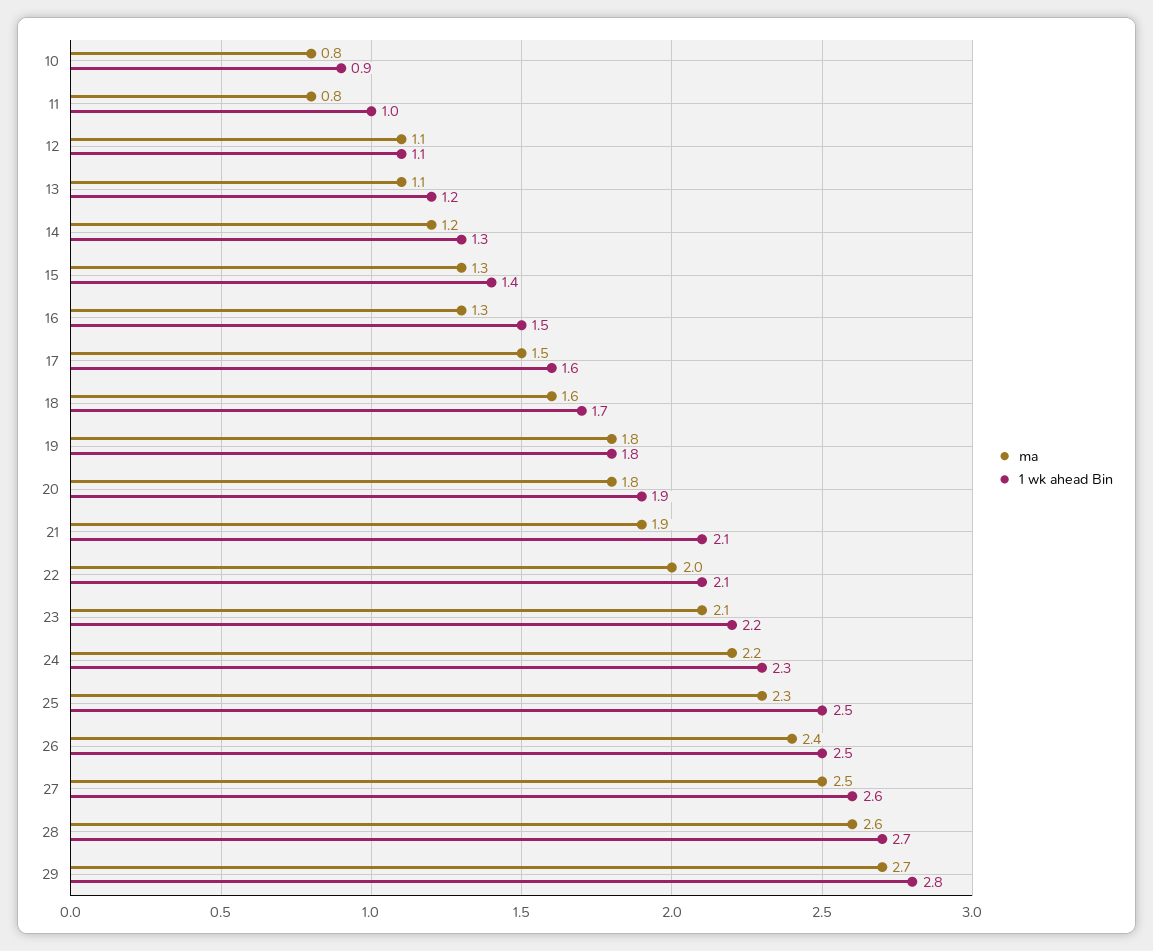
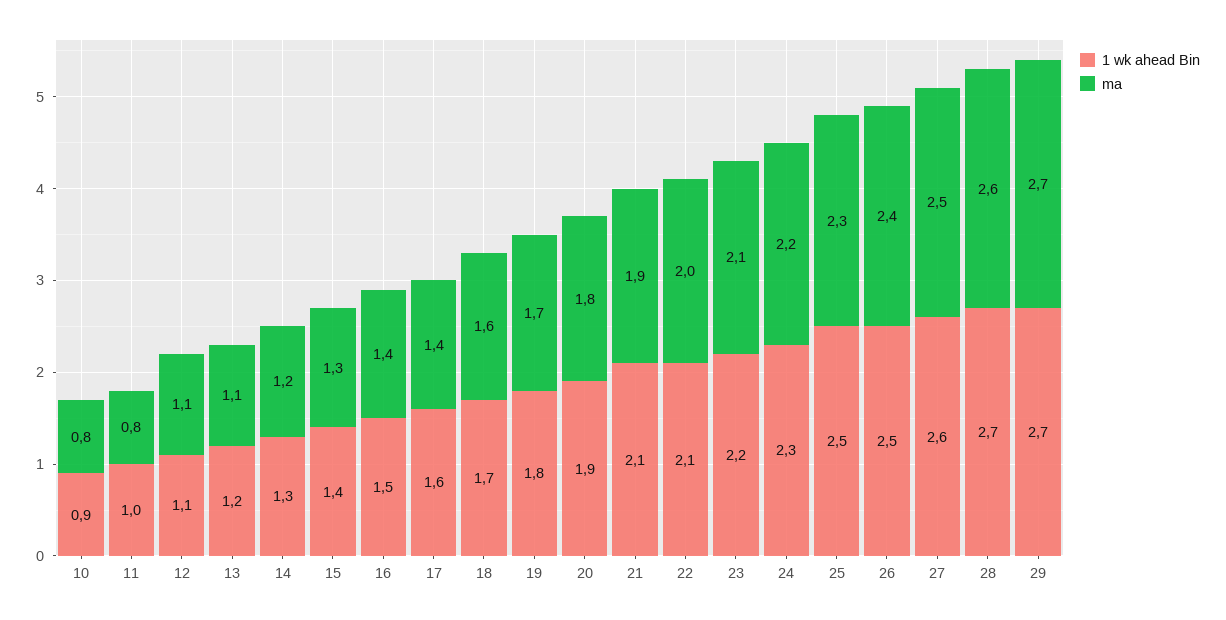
  {
    "ma": {
      "10": 0.8,
      "11": 0.8,
      "12": 1.1,
      "13": 1.1,
      "14": 1.2,
      "15": 1.3,
-     "16": 1.3,
+     "16": 1.4,
-     "17": 1.5,
+     "17": 1.4,
      "18": 1.6,
-     "19": 1.8,
+     "19": 1.7,
      "20": 1.8,
      "21": 1.9,
      "22": 2,
      "23": 2.1,
      "24": 2.2,
      "25": 2.3,
      "26": 2.4,
      "27": 2.5,
      "28": 2.6,
      "29": 2.7
    },
    "1 wk ahead Bin": {
      "10": 0.9,
      "11": 1,
      "12": 1.1,
      "13": 1.2,
      "14": 1.3,
      "15": 1.4,
      "16": 1.5,
      "17": 1.6,
      "18": 1.7,
      "19": 1.8,
      "20": 1.9,
      "21": 2.1,
      "22": 2.1,
      "23": 2.2,
      "24": 2.3,
      "25": 2.5,
      "26": 2.5,
      "27": 2.6,
      "28": 2.7,
-     "29": 2.8
+     "29": 2.7
    }
  }

